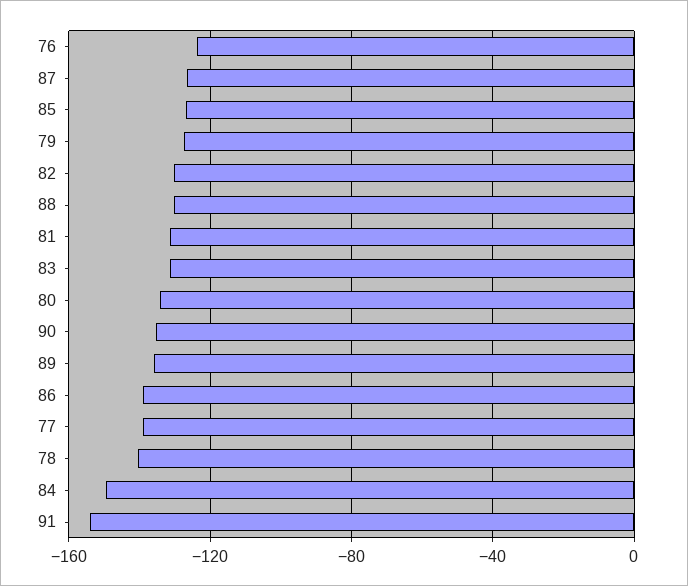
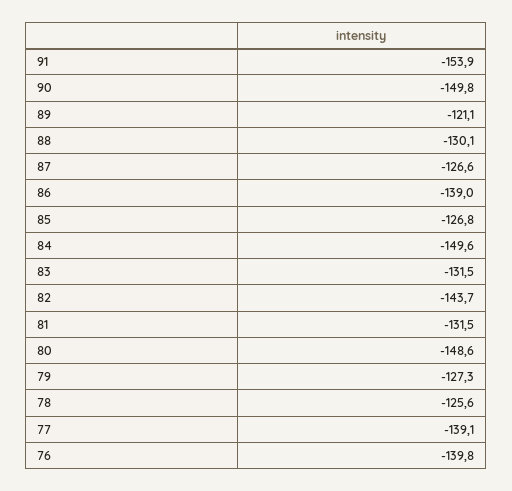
  {
-   "76": -125,
+   "76": -139.8,
    "87": -126.6,
    "85": -126.8,
    "79": -127.3,
-   "82": -130,
+   "82": -143.7,
    "88": -130.1,
    "81": -131.5,
    "83": -131.5,
-   "80": -135,
+   "80": -148.6,
-   "90": -135,
+   "90": -149.8,
-   "89": -135,
+   "89": -121.1,
    "86": -139,
    "77": -139.1,
-   "78": -140,
+   "78": -125.6,
    "84": -149.6,
    "91": -153.9
  }

